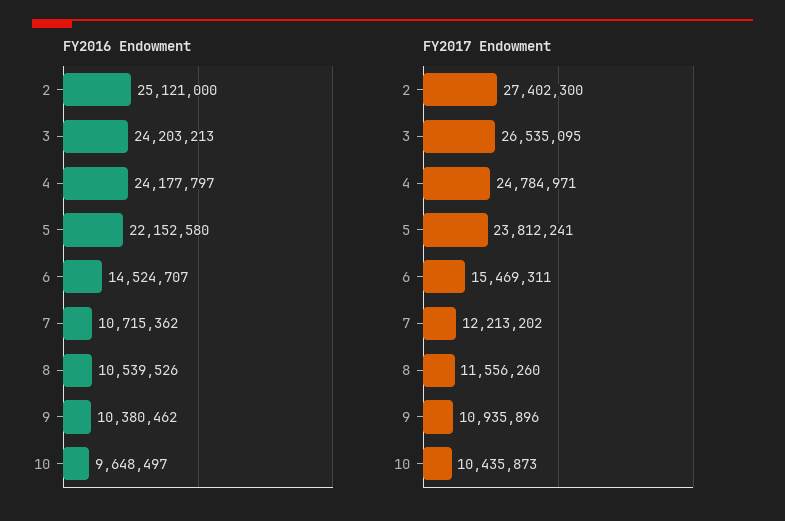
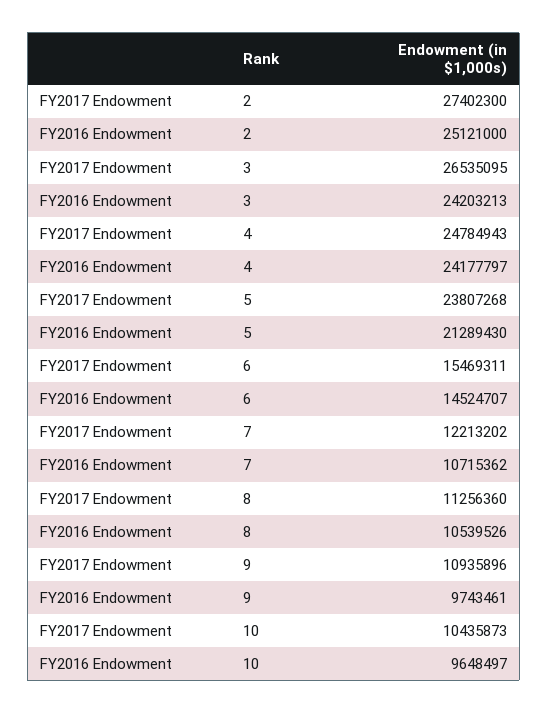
  {
    "FY2016 Endowment": {
      "2": 25121000,
      "3": 24203213,
      "4": 24177797,
-     "5": 22152580,
+     "5": 21289430,
      "6": 14524707,
      "7": 10715362,
      "8": 10539526,
-     "9": 10380462,
+     "9": 9743461,
      "10": 9648497
    },
    "FY2017 Endowment": {
      "2": 27402300,
      "3": 26535095,
-     "4": 24784971,
+     "4": 24784943,
-     "5": 23812241,
+     "5": 23807268,
      "6": 15469311,
      "7": 12213202,
-     "8": 11556260,
+     "8": 11256360,
      "9": 10935896,
      "10": 10435873
    }
  }

